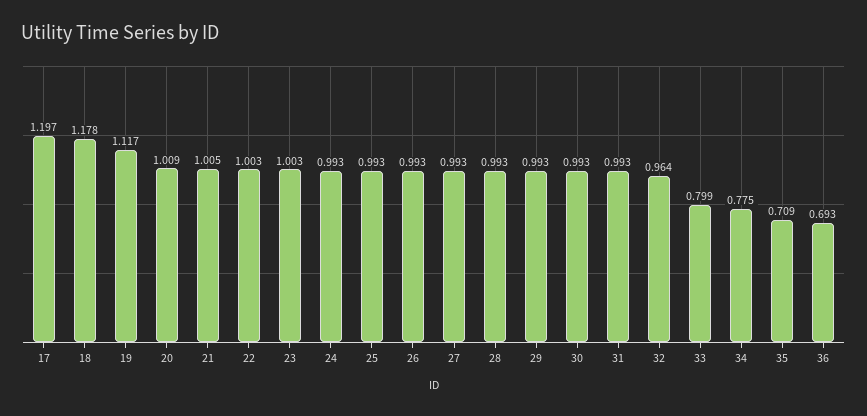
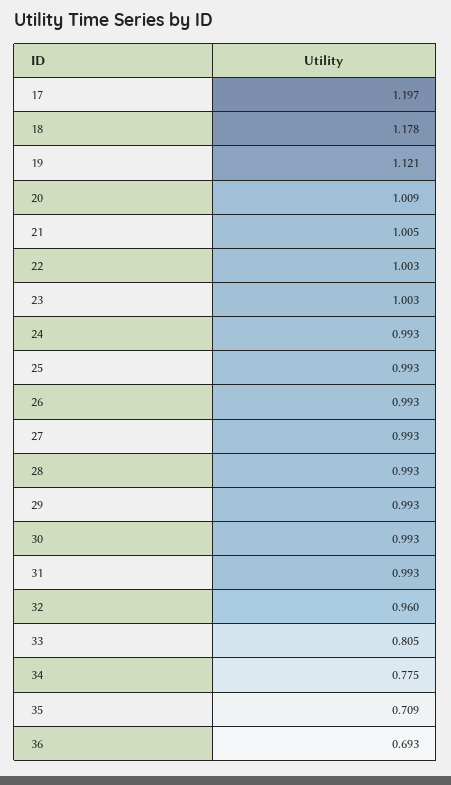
  {
    "17": 1.197,
    "18": 1.178,
-   "19": 1.117,
+   "19": 1.121,
    "20": 1.009,
    "21": 1.005,
    "22": 1.003,
    "23": 1.003,
    "24": 0.993,
    "25": 0.993,
    "26": 0.993,
    "27": 0.993,
    "28": 0.993,
    "29": 0.993,
    "30": 0.993,
    "31": 0.993,
-   "32": 0.964,
+   "32": 0.96,
-   "33": 0.799,
+   "33": 0.805,
    "34": 0.775,
    "35": 0.709,
    "36": 0.693
  }

